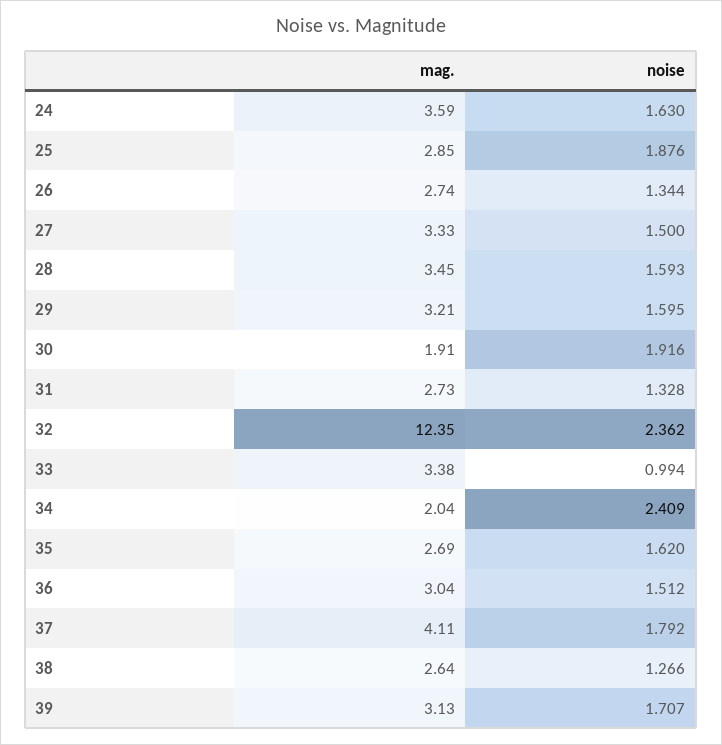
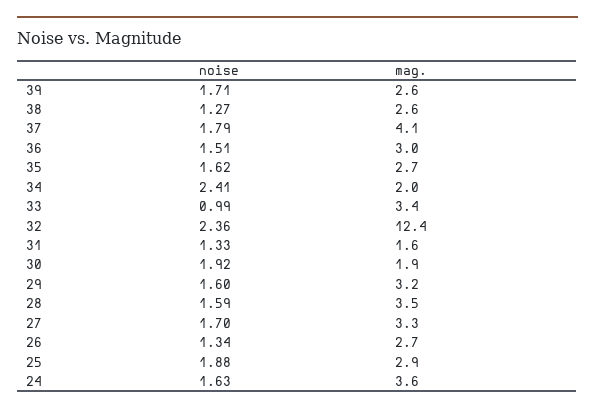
  {
    "mag.": {
      "24": 3.59,
      "25": 2.85,
      "26": 2.74,
      "27": 3.33,
      "28": 3.45,
      "29": 3.21,
      "30": 1.91,
-     "31": 2.73,
+     "31": 1.6,
      "32": 12.35,
      "33": 3.38,
      "34": 2.04,
      "35": 2.69,
      "36": 3.04,
      "37": 4.11,
      "38": 2.64,
-     "39": 3.13
+     "39": 2.6
    },
    "noise": {
      "24": 1.63,
      "25": 1.876,
      "26": 1.344,
-     "27": 1.5,
+     "27": 1.7,
      "28": 1.593,
      "29": 1.595,
      "30": 1.916,
      "31": 1.328,
      "32": 2.362,
      "33": 0.994,
      "34": 2.409,
      "35": 1.62,
      "36": 1.512,
      "37": 1.792,
      "38": 1.266,
      "39": 1.707
    }
  }

